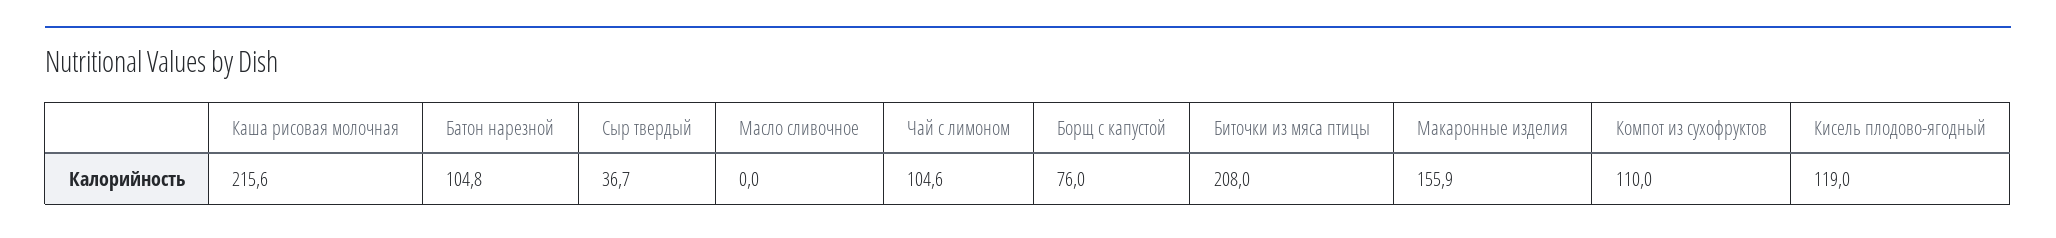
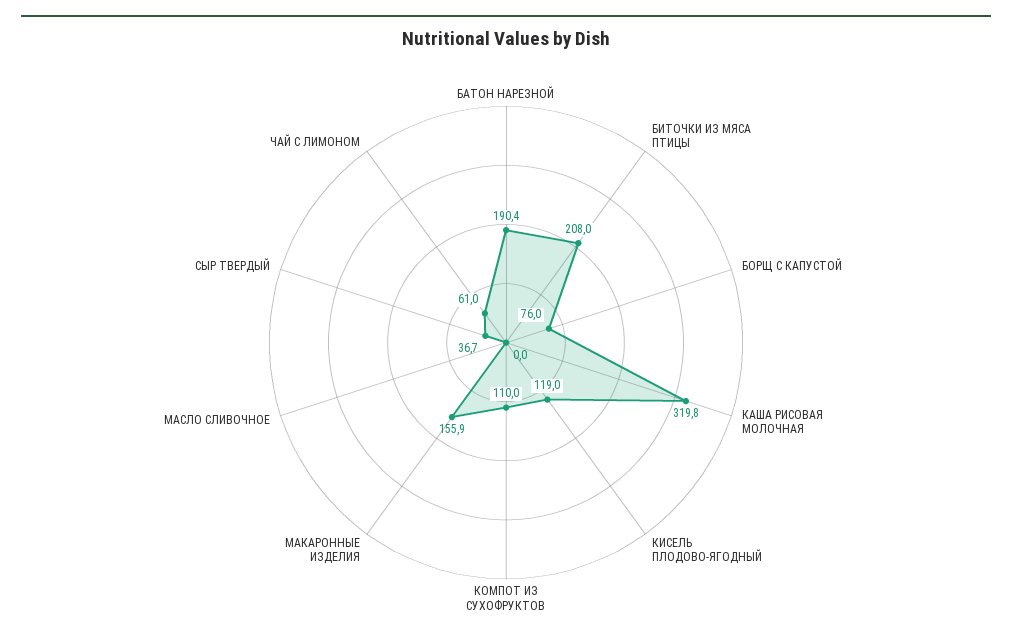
  {
-   "Каша рисовая молочная": 215.6,
+   "Каша рисовая молочная": 319.8,
-   "Батон нарезной": 104.8,
+   "Батон нарезной": 190.4,
    "Сыр твердый": 36.7,
    "Масло сливочное": 0,
-   "Чай с лимоном": 104.6,
+   "Чай с лимоном": 61,
    "Борщ с капустой": 76,
    "Биточки из мяса птицы": 208,
    "Макаронные изделия": 155.9,
    "Компот из сухофруктов": 110,
    "Кисель плодово-ягодный": 119
  }

